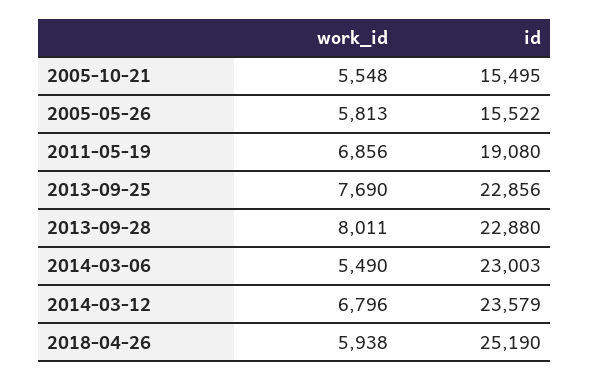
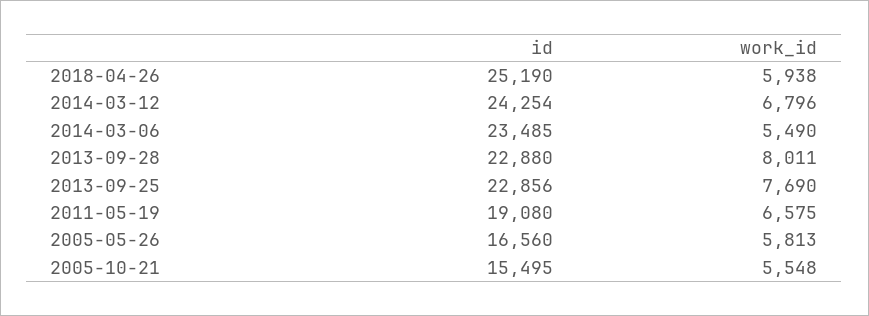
  {
    "work_id": {
      "2005-10-21": 5548,
      "2005-05-26": 5813,
-     "2011-05-19": 6856,
+     "2011-05-19": 6575,
      "2013-09-25": 7690,
      "2013-09-28": 8011,
      "2014-03-06": 5490,
      "2014-03-12": 6796,
      "2018-04-26": 5938
    },
    "id": {
      "2005-10-21": 15495,
-     "2005-05-26": 15522,
+     "2005-05-26": 16560,
      "2011-05-19": 19080,
      "2013-09-25": 22856,
      "2013-09-28": 22880,
-     "2014-03-06": 23003,
+     "2014-03-06": 23485,
-     "2014-03-12": 23579,
+     "2014-03-12": 24254,
      "2018-04-26": 25190
    }
  }

